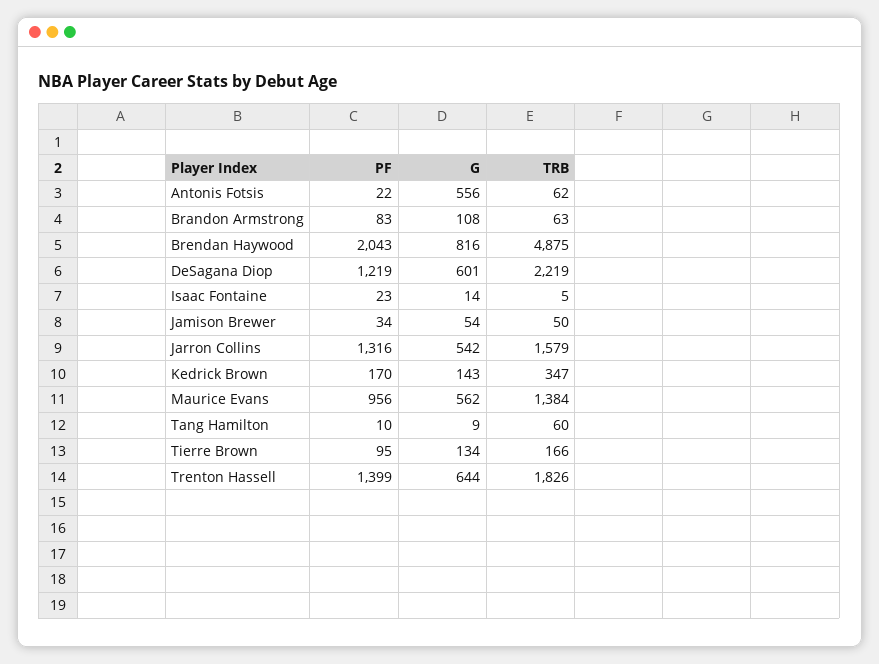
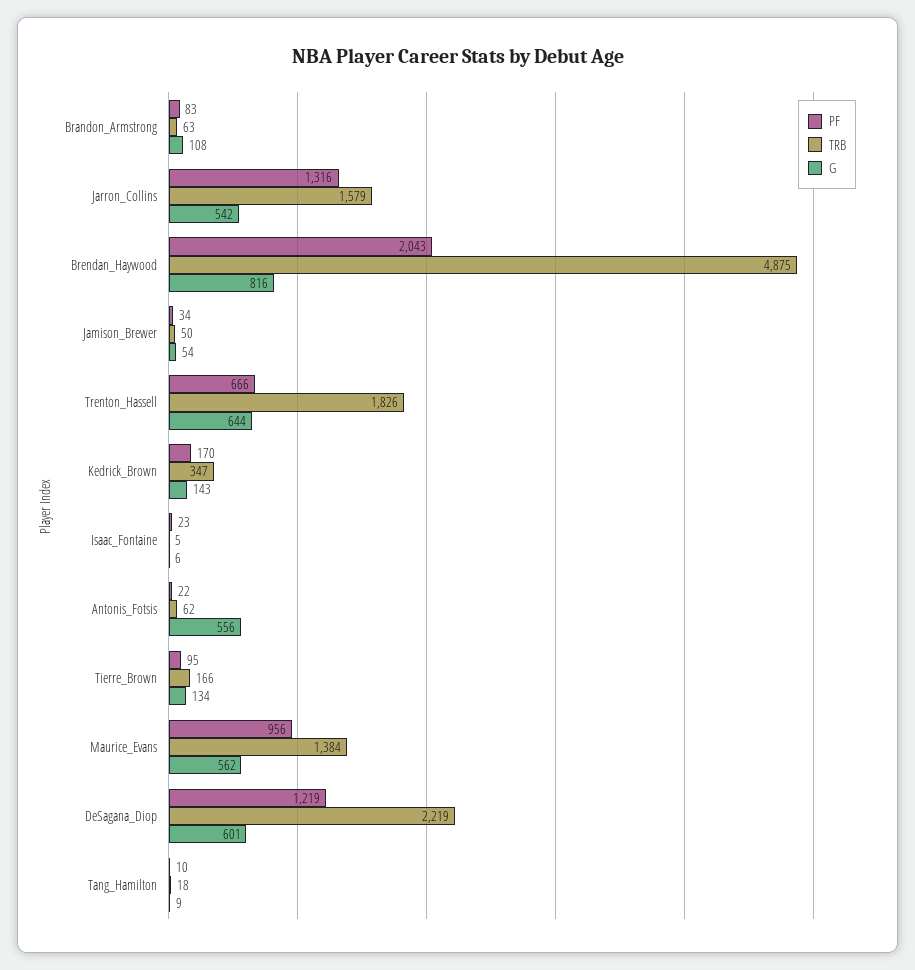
  {
    "PF": {
      "Antonis Fotsis": 22,
      "Brandon Armstrong": 83,
      "Brendan Haywood": 2043,
      "DeSagana Diop": 1219,
      "Isaac Fontaine": 23,
      "Jamison Brewer": 34,
      "Jarron Collins": 1316,
      "Kedrick Brown": 170,
      "Maurice Evans": 956,
      "Tang Hamilton": 10,
      "Tierre Brown": 95,
-     "Trenton Hassell": 1399
+     "Trenton Hassell": 666
    },
    "G": {
      "Antonis Fotsis": 556,
      "Brandon Armstrong": 108,
      "Brendan Haywood": 816,
      "DeSagana Diop": 601,
-     "Isaac Fontaine": 14,
+     "Isaac Fontaine": 6,
      "Jamison Brewer": 54,
      "Jarron Collins": 542,
      "Kedrick Brown": 143,
      "Maurice Evans": 562,
      "Tang Hamilton": 9,
      "Tierre Brown": 134,
      "Trenton Hassell": 644
    },
    "TRB": {
      "Antonis Fotsis": 62,
      "Brandon Armstrong": 63,
      "Brendan Haywood": 4875,
      "DeSagana Diop": 2219,
      "Isaac Fontaine": 5,
      "Jamison Brewer": 50,
      "Jarron Collins": 1579,
      "Kedrick Brown": 347,
      "Maurice Evans": 1384,
-     "Tang Hamilton": 60,
+     "Tang Hamilton": 18,
      "Tierre Brown": 166,
      "Trenton Hassell": 1826
    }
  }

